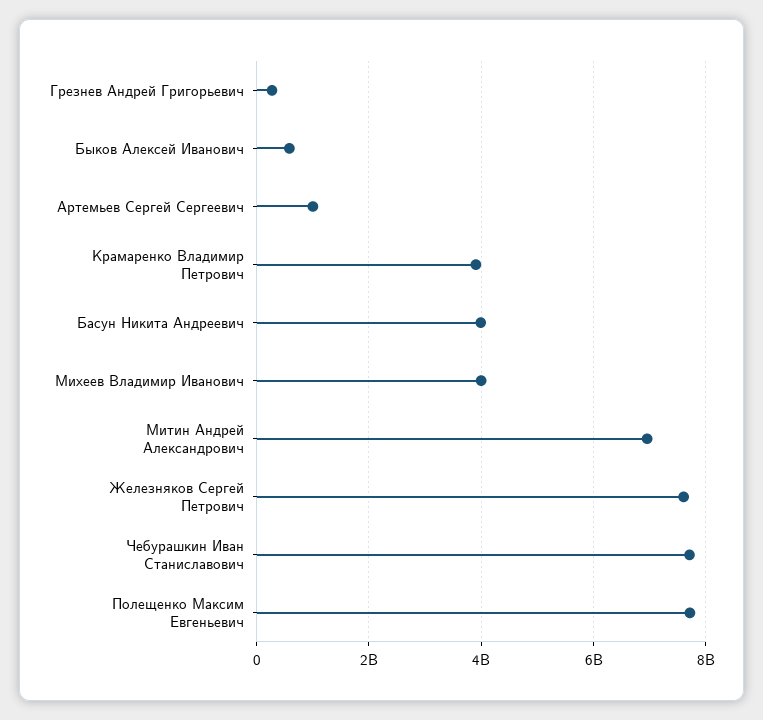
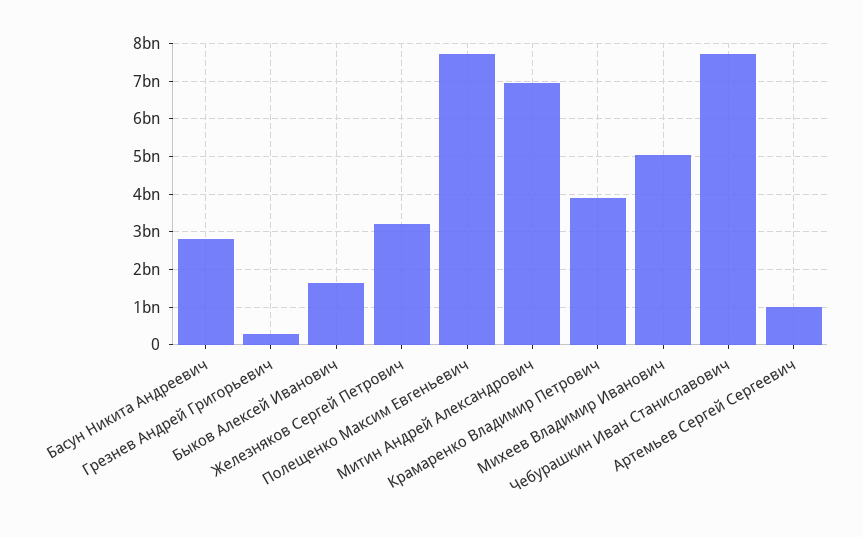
  {
    "Грезнев Андрей Григорьевич": 200000000,
-   "Быков Алексей Иванович": 600000000,
+   "Быков Алексей Иванович": 1600000000,
    "Артемьев Сергей Сергеевич": 1000000000,
    "Крамаренко Владимир Петрович": 4000000000,
-   "Басун Никита Андреевич": 4000000000,
+   "Басун Никита Андреевич": 2800000000,
-   "Михеев Владимир Иванович": 4000000000,
+   "Михеев Владимир Иванович": 5000000000,
    "Митин Андрей Александрович": 7000000000,
-   "Железняков Сергей Петрович": 7600000000,
+   "Железняков Сергей Петрович": 3200000000,
    "Чебурашкин Иван Станиславович": 7800000000,
    "Полещенко Максим Евгеньевич": 7800000000
  }

